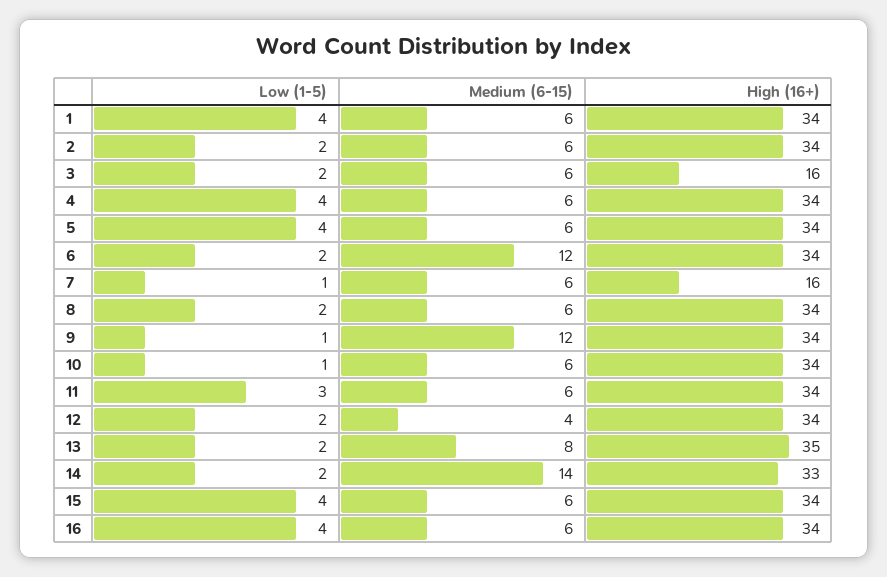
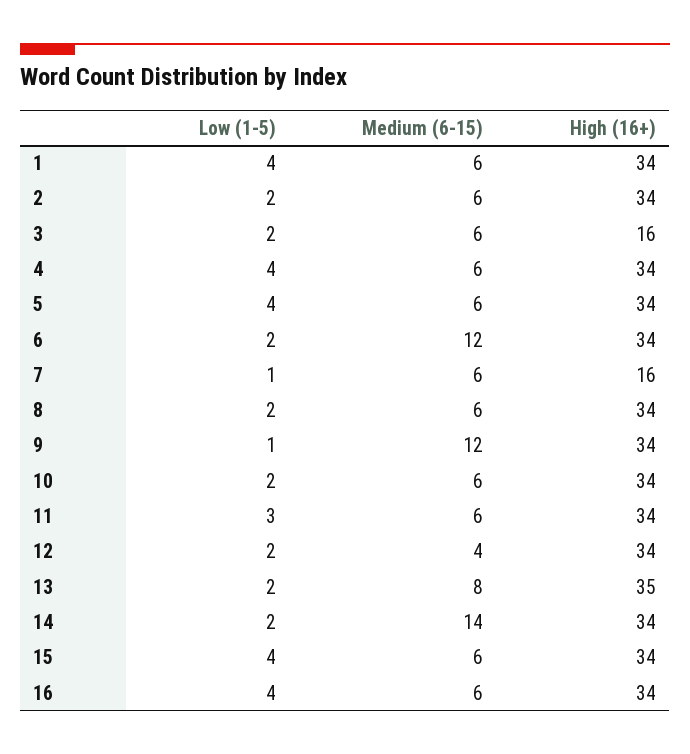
  {
    "Low (1-5)": {
      "1": 4,
      "2": 2,
      "3": 2,
      "4": 4,
      "5": 4,
      "6": 2,
      "7": 1,
      "8": 2,
      "9": 1,
-     "10": 1,
+     "10": 2,
      "11": 3,
      "12": 2,
      "13": 2,
      "14": 2,
      "15": 4,
      "16": 4
    },
    "Medium (6-15)": {
      "1": 6,
      "2": 6,
      "3": 6,
      "4": 6,
      "5": 6,
      "6": 12,
      "7": 6,
      "8": 6,
      "9": 12,
      "10": 6,
      "11": 6,
      "12": 4,
      "13": 8,
      "14": 14,
      "15": 6,
      "16": 6
    },
    "High (16+)": {
      "1": 34,
      "2": 34,
      "3": 16,
      "4": 34,
      "5": 34,
      "6": 34,
      "7": 16,
      "8": 34,
      "9": 34,
      "10": 34,
      "11": 34,
      "12": 34,
      "13": 35,
-     "14": 33,
+     "14": 34,
      "15": 34,
      "16": 34
    }
  }

